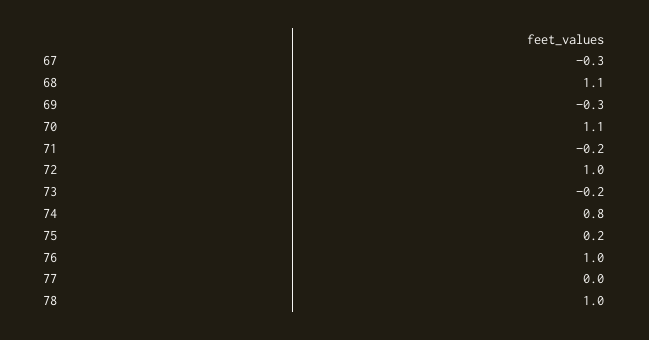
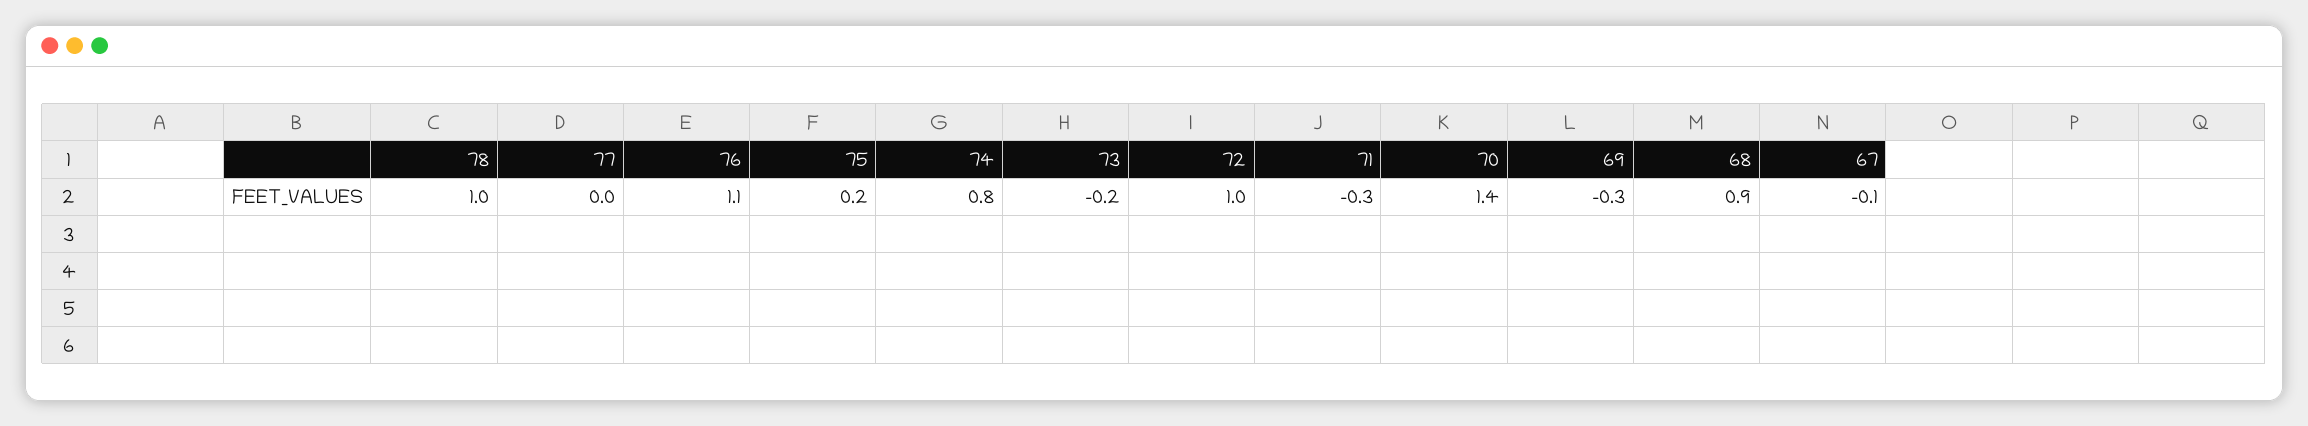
  {
-   "67": -0.3,
+   "67": -0.1,
-   "68": 1.1,
+   "68": 0.9,
    "69": -0.3,
-   "70": 1.1,
+   "70": 1.4,
-   "71": -0.2,
+   "71": -0.3,
    "72": 1,
    "73": -0.2,
    "74": 0.8,
    "75": 0.2,
-   "76": 1,
+   "76": 1.1,
    "77": 0,
    "78": 1
  }

